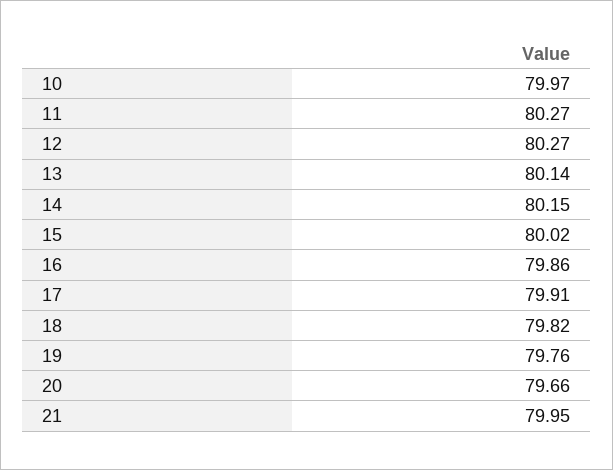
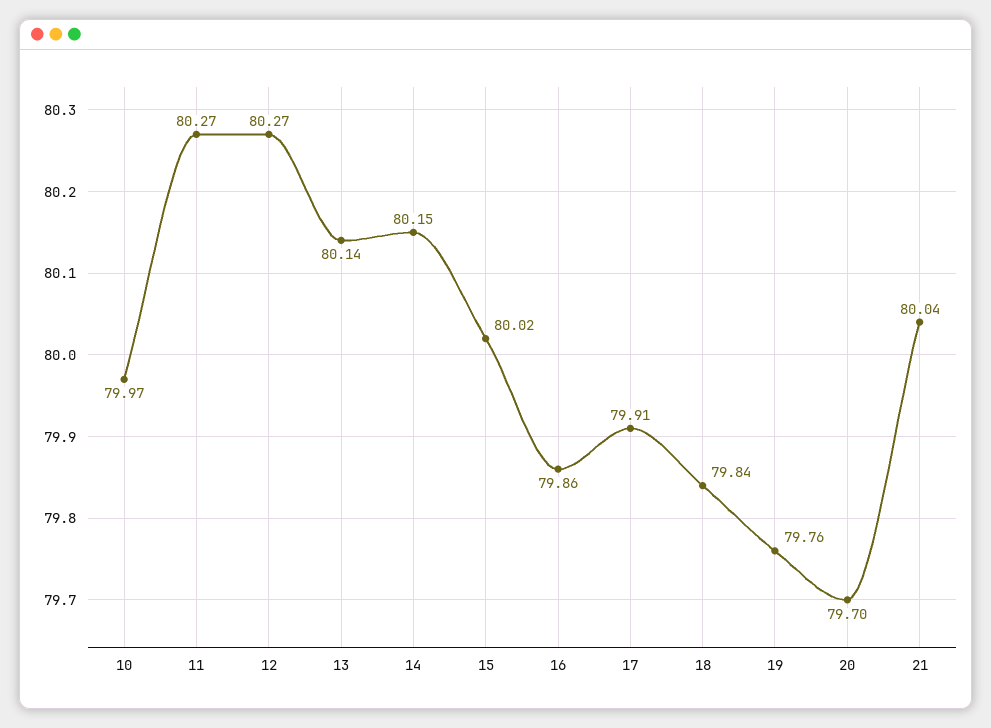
  {
    "10": 79.97,
    "11": 80.27,
    "12": 80.27,
    "13": 80.14,
    "14": 80.15,
    "15": 80.02,
    "16": 79.86,
    "17": 79.91,
-   "18": 79.82,
+   "18": 79.84,
    "19": 79.76,
-   "20": 79.66,
+   "20": 79.7,
-   "21": 79.95
+   "21": 80.04
  }

